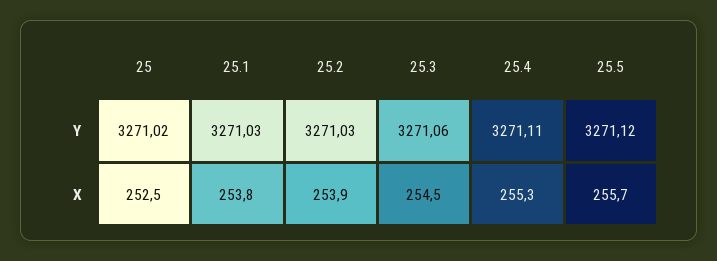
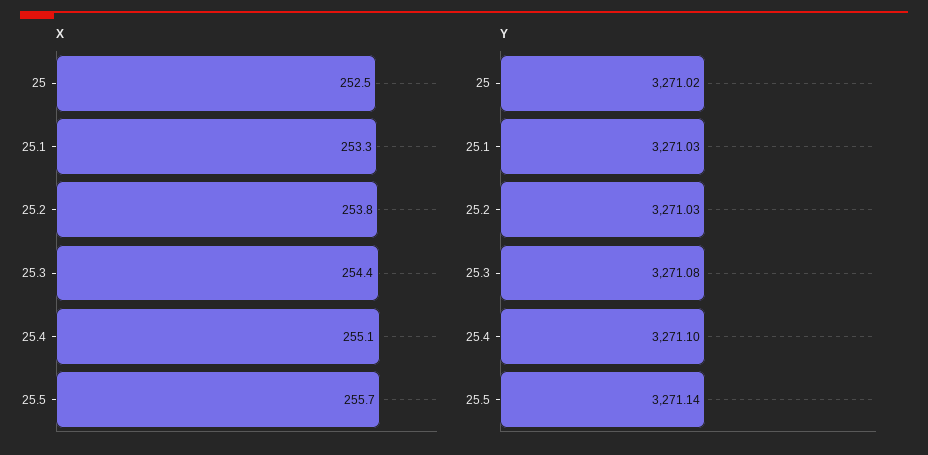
  {
    "Y": {
      "25": 3271.02,
      "25.1": 3271.03,
      "25.2": 3271.03,
-     "25.3": 3271.06,
+     "25.3": 3271.08,
-     "25.4": 3271.11,
+     "25.4": 3271.1,
-     "25.5": 3271.12
+     "25.5": 3271.14
    },
    "X": {
      "25": 252.5,
-     "25.1": 253.8,
+     "25.1": 253.3,
-     "25.2": 253.9,
+     "25.2": 253.8,
-     "25.3": 254.5,
+     "25.3": 254.4,
-     "25.4": 255.3,
+     "25.4": 255.1,
      "25.5": 255.7
    }
  }

